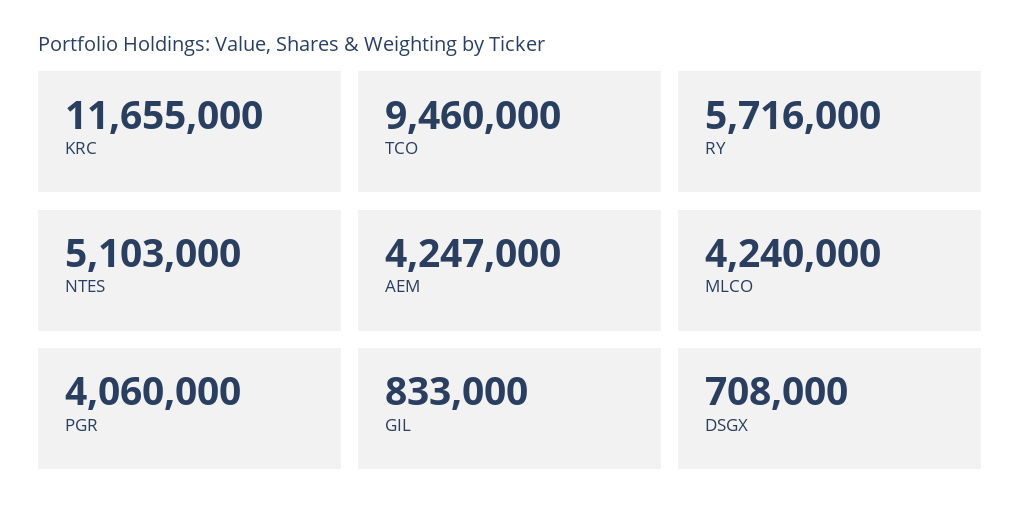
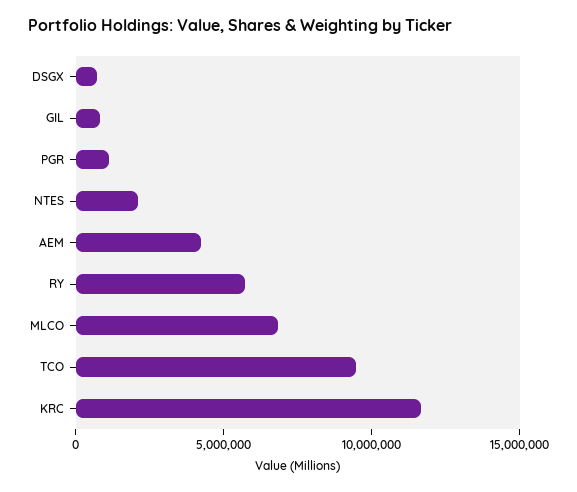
  {
    "KRC": 11655000,
    "TCO": 9460000,
    "RY": 5716000,
-   "NTES": 5103000,
+   "NTES": 2000000,
    "AEM": 4247000,
-   "MLCO": 4240000,
+   "MLCO": 7000000,
-   "PGR": 4060000,
+   "PGR": 1000000,
    "GIL": 833000,
    "DSGX": 708000
  }

